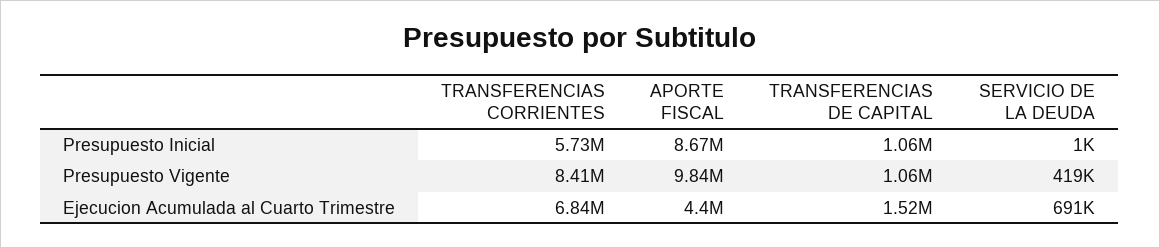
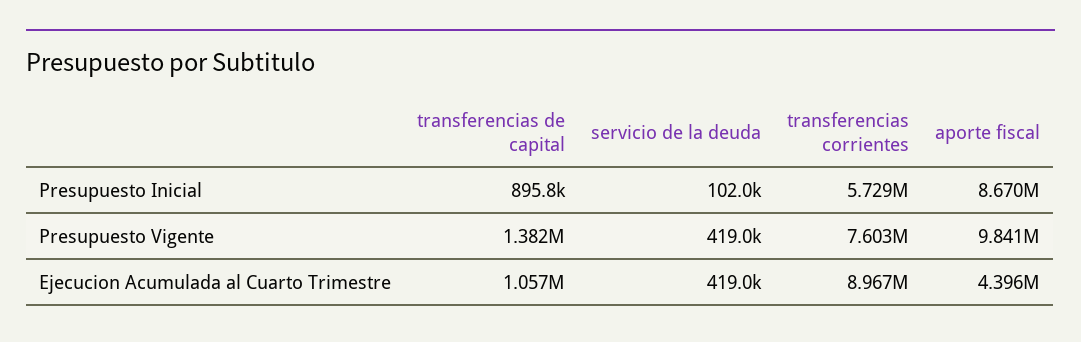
  {
    "TRANSFERENCIAS CORRIENTES": {
      "Presupuesto Inicial": 5729000,
-     "Presupuesto Vigente": 8410000,
+     "Presupuesto Vigente": 7603000,
-     "Ejecucion Acumulada al Cuarto Trimestre": 6840000
+     "Ejecucion Acumulada al Cuarto Trimestre": 8967000
    },
    "APORTE FISCAL": {
      "Presupuesto Inicial": 8670000,
      "Presupuesto Vigente": 9841000,
      "Ejecucion Acumulada al Cuarto Trimestre": 4396000
    },
    "TRANSFERENCIAS DE CAPITAL": {
-     "Presupuesto Inicial": 1060000,
+     "Presupuesto Inicial": 895800,
-     "Presupuesto Vigente": 1060000,
+     "Presupuesto Vigente": 1382000,
-     "Ejecucion Acumulada al Cuarto Trimestre": 1520000
+     "Ejecucion Acumulada al Cuarto Trimestre": 1057000
    },
    "SERVICIO DE LA DEUDA": {
-     "Presupuesto Inicial": 1000,
+     "Presupuesto Inicial": 102000,
      "Presupuesto Vigente": 419000,
-     "Ejecucion Acumulada al Cuarto Trimestre": 691000
+     "Ejecucion Acumulada al Cuarto Trimestre": 419000
    }
  }

